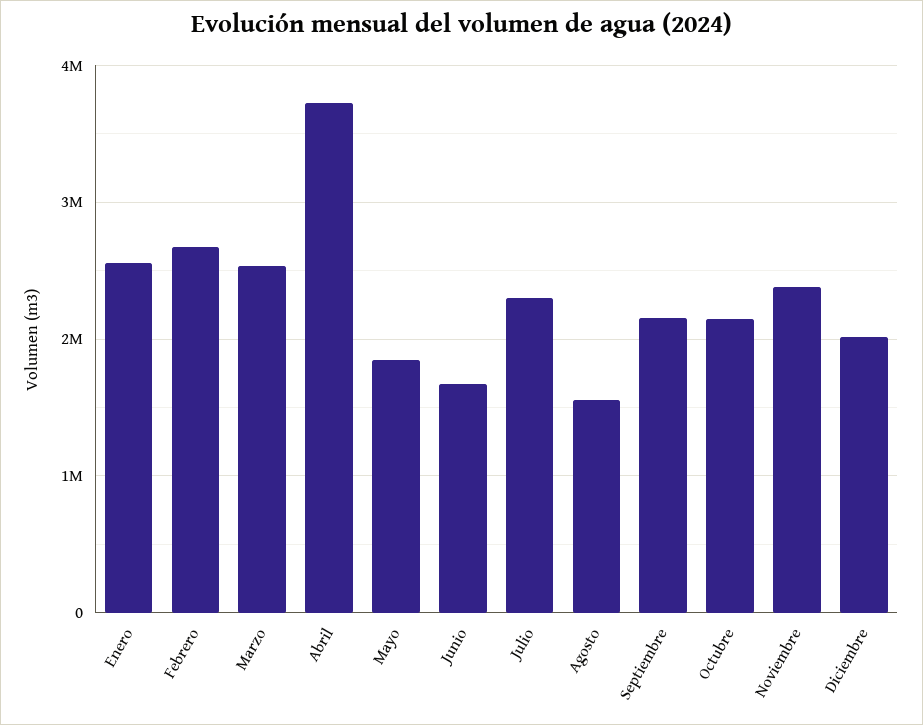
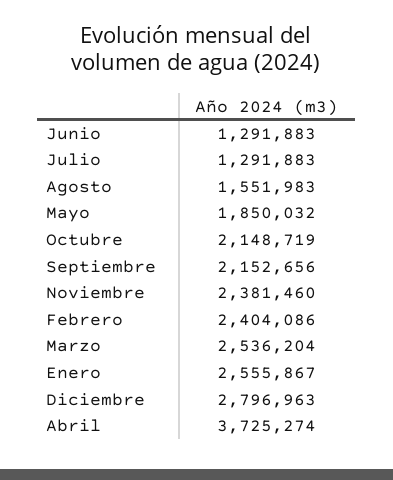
  {
    "Enero": 2555867,
-   "Febrero": 2700000,
+   "Febrero": 2404086,
    "Marzo": 2536204,
    "Abril": 3725274,
    "Mayo": 1850032,
-   "Junio": 1700000,
+   "Junio": 1291883,
-   "Julio": 2300000,
+   "Julio": 1291883,
    "Agosto": 1551983,
    "Septiembre": 2152656,
    "Octubre": 2148719,
    "Noviembre": 2381460,
-   "Diciembre": 2000000
+   "Diciembre": 2796963
  }

